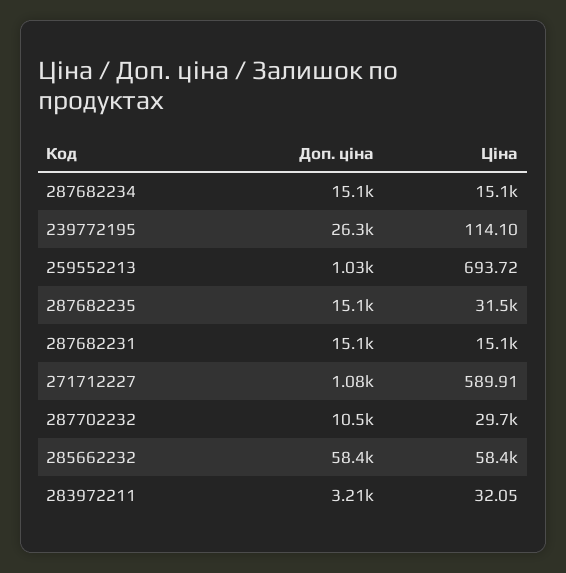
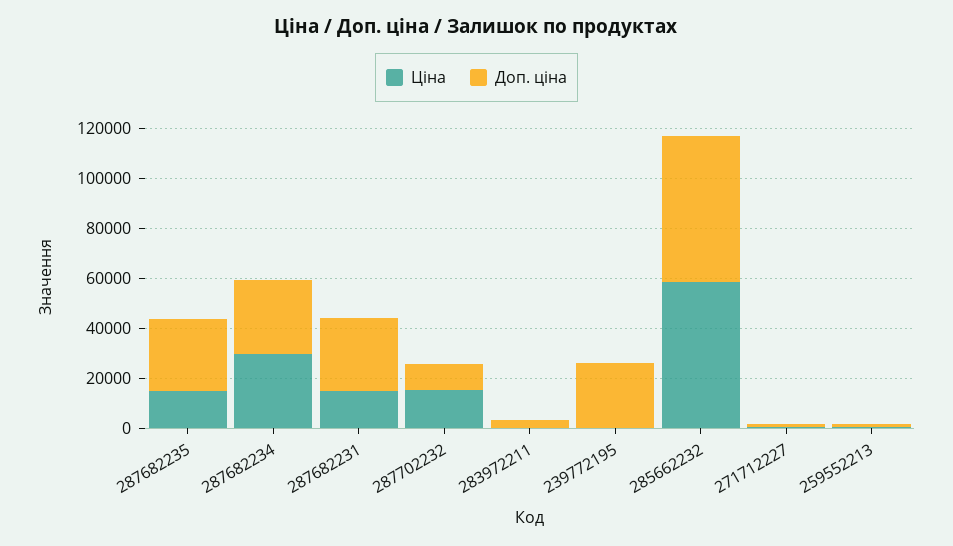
  {
    "Доп. ціна": {
-     "287682234": 15100,
+     "287682234": 30000,
      "239772195": 26300,
      "259552213": 1030,
-     "287682235": 15100,
+     "287682235": 30000,
-     "287682231": 15100,
+     "287682231": 30000,
      "271712227": 1080,
      "287702232": 10500,
      "285662232": 58400,
      "283972211": 3210
    },
    "Ціна": {
-     "287682234": 15100,
+     "287682234": 30000,
      "239772195": 114.1,
      "259552213": 693.72,
-     "287682235": 31500,
+     "287682235": 15000,
      "287682231": 15100,
      "271712227": 589.91,
-     "287702232": 29700,
+     "287702232": 15000,
      "285662232": 58400,
      "283972211": 32.05
    }
  }

